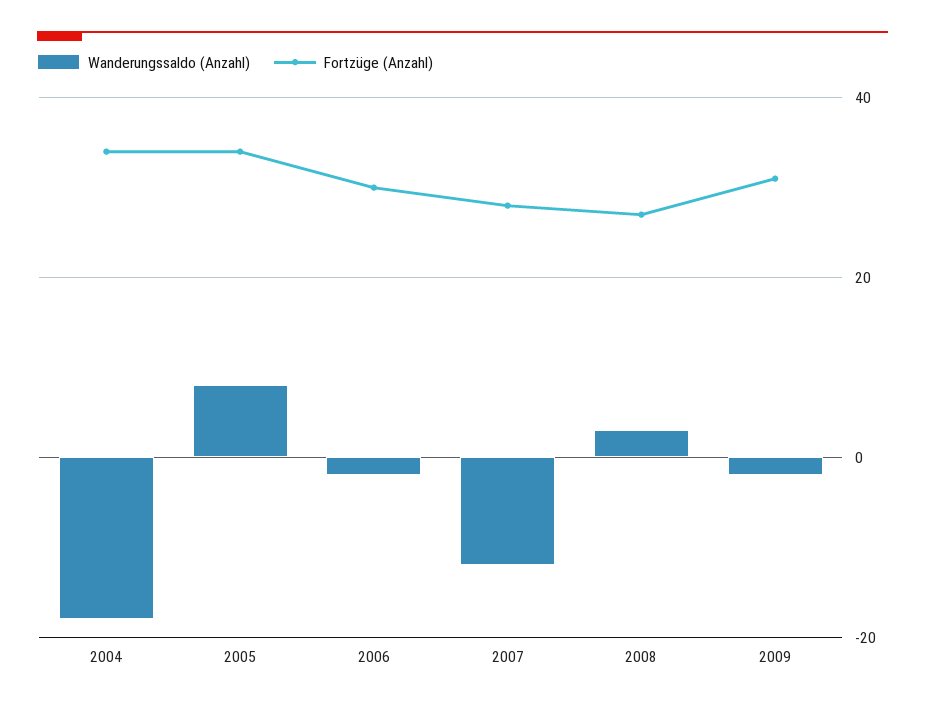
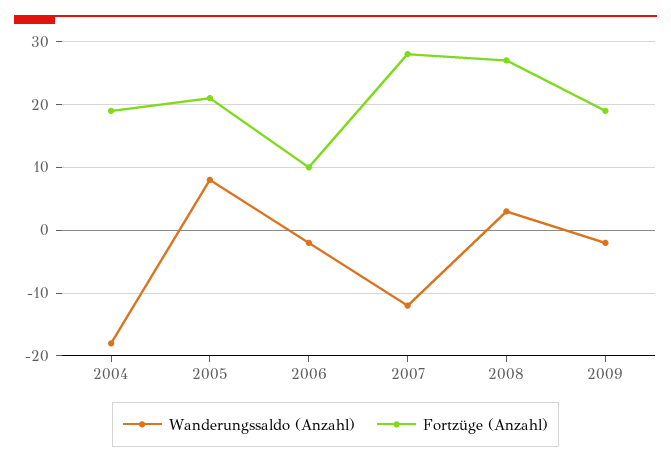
  {
    "Wanderungssaldo (Anzahl)": {
      "2004": -18,
      "2005": 8,
      "2006": -2,
      "2007": -12,
      "2008": 3,
      "2009": -2
    },
    "Fortzüge (Anzahl)": {
-     "2004": 35,
+     "2004": 19,
-     "2005": 35,
+     "2005": 21,
-     "2006": 30,
+     "2006": 10,
      "2007": 28,
      "2008": 27,
-     "2009": 30
+     "2009": 19
    }
  }

